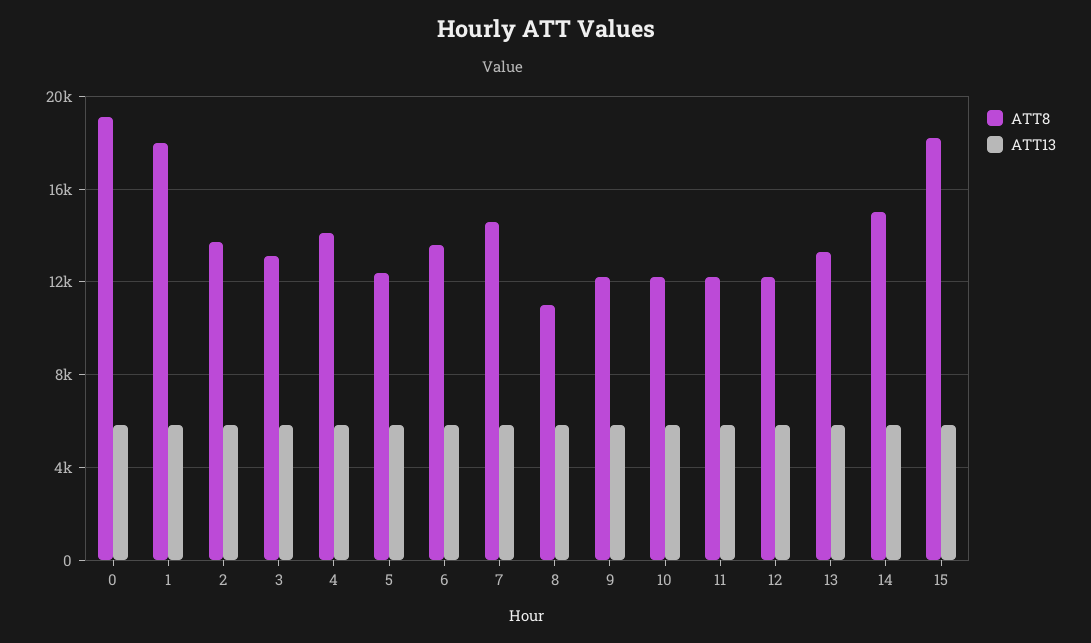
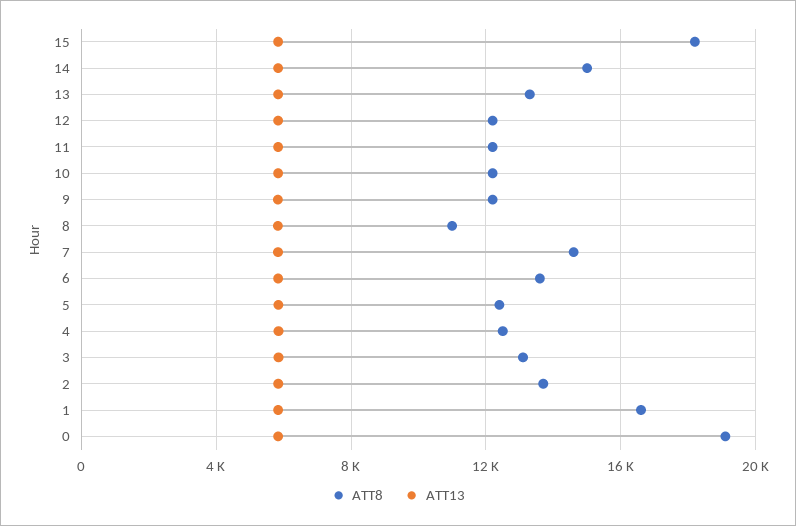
  {
    "ATT8": {
      "0": 19000,
-     "1": 18000,
+     "1": 16500,
      "2": 13500,
      "3": 13000,
-     "4": 14000,
+     "4": 12500,
      "5": 12500,
      "6": 13500,
      "7": 14500,
      "8": 11000,
      "9": 12000,
      "10": 12000,
      "11": 12000,
      "12": 12000,
      "13": 13500,
      "14": 15000,
      "15": 18000
    },
    "ATT13": {
      "0": 6000,
      "1": 6000,
      "2": 6000,
      "3": 6000,
      "4": 6000,
      "5": 6000,
      "6": 6000,
      "7": 6000,
      "8": 6000,
      "9": 6000,
      "10": 6000,
      "11": 6000,
      "12": 6000,
      "13": 6000,
      "14": 6000,
      "15": 6000
    }
  }

